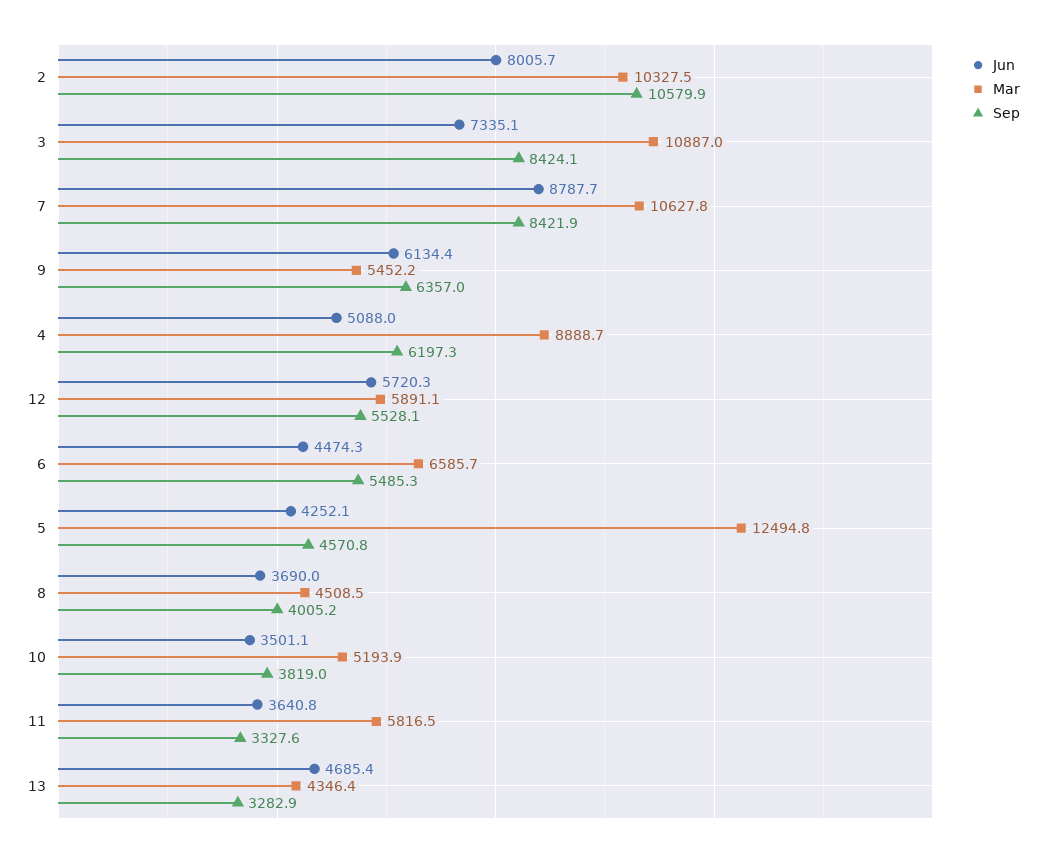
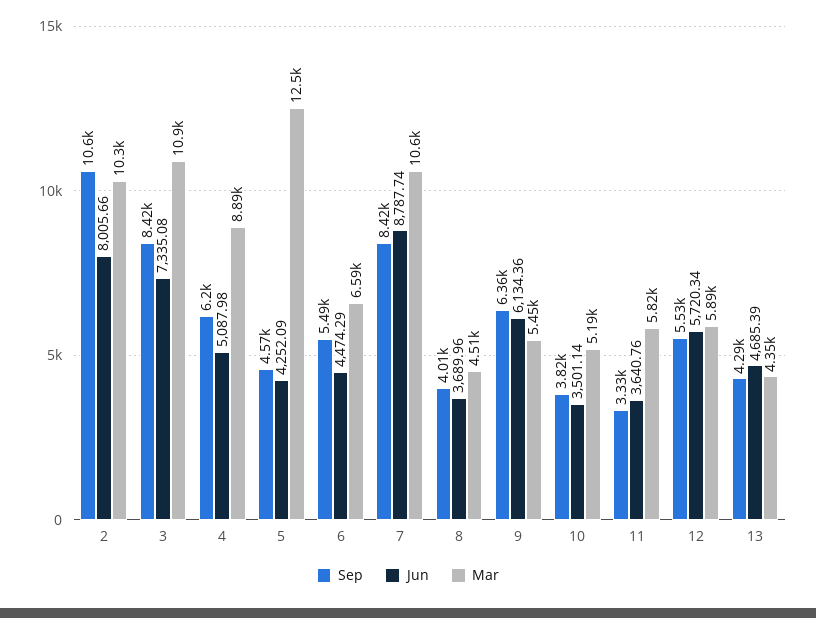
  {
    "Jun": {
      "2": 8005.66,
      "3": 7335.08,
      "7": 8787.74,
      "9": 6134.36,
      "4": 5087.98,
      "12": 5720.34,
      "6": 4474.29,
      "5": 4252.09,
      "8": 3689.96,
      "10": 3501.14,
      "11": 3640.76,
      "13": 4685.39
    },
    "Mar": {
      "2": 10327.5,
      "3": 10887,
      "7": 10627.8,
      "9": 5452.2,
      "4": 8888.7,
      "12": 5891.1,
      "6": 6585.7,
      "5": 12494.8,
      "8": 4508.5,
      "10": 5193.9,
      "11": 5816.5,
      "13": 4346.4
    },
    "Sep": {
      "2": 10579.9,
      "3": 8424.1,
      "7": 8421.9,
      "9": 6357,
      "4": 6197.3,
      "12": 5528.1,
      "6": 5485.3,
      "5": 4570.8,
      "8": 4005.2,
      "10": 3819,
      "11": 3327.6,
-     "13": 3282.9
+     "13": 4290
    }
  }

